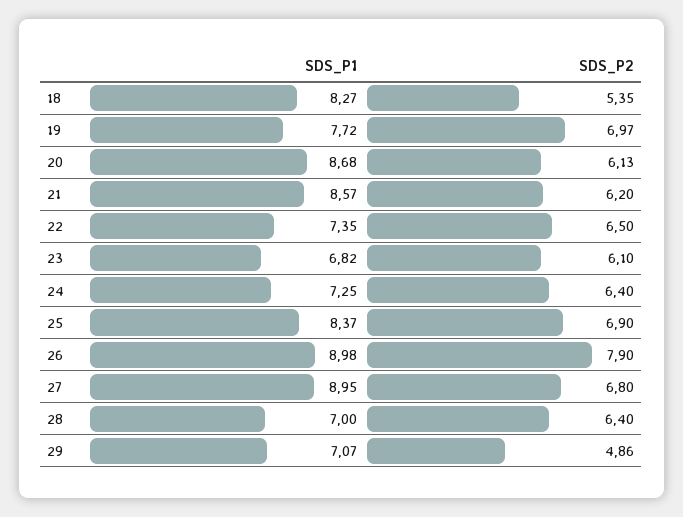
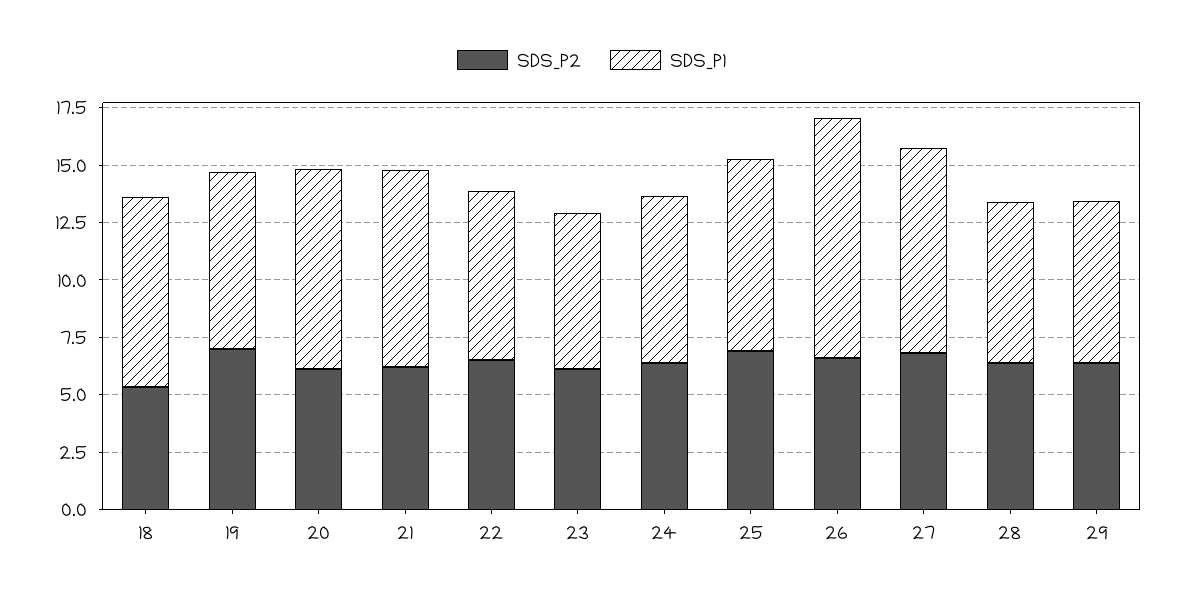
  {
    "SDS_P1": {
      "18": 8.27,
      "19": 7.72,
      "20": 8.68,
      "21": 8.57,
      "22": 7.35,
      "23": 6.82,
      "24": 7.25,
      "25": 8.37,
-     "26": 8.98,
+     "26": 10.5,
      "27": 8.95,
      "28": 7,
      "29": 7.07
    },
    "SDS_P2": {
      "18": 5.35,
      "19": 6.97,
      "20": 6.13,
      "21": 6.2,
      "22": 6.5,
      "23": 6.1,
      "24": 6.4,
      "25": 6.9,
-     "26": 7.9,
+     "26": 6.5,
      "27": 6.8,
      "28": 6.4,
-     "29": 4.86
+     "29": 6.5
    }
  }

